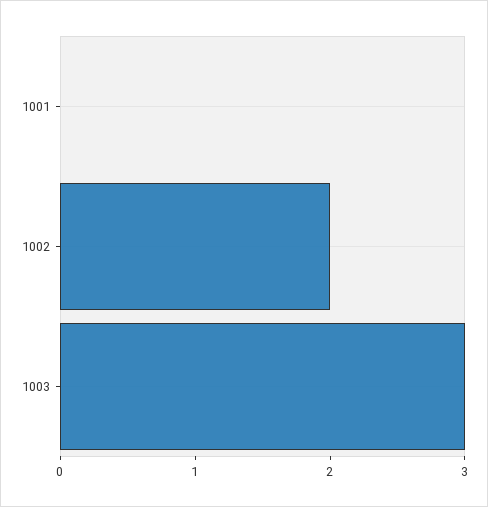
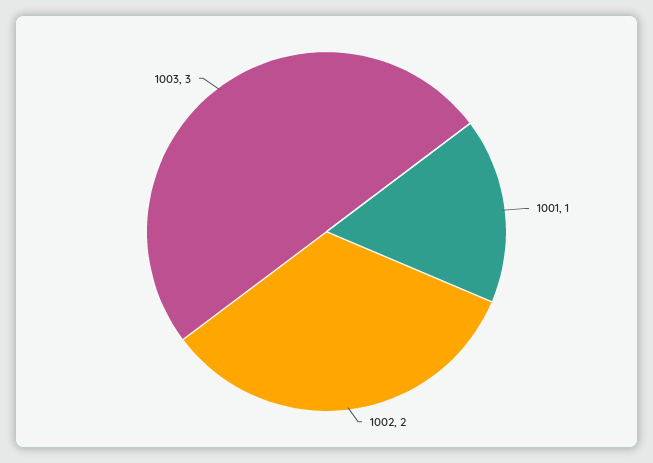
  {
-   "1001": 0,
+   "1001": 1,
    "1002": 2,
    "1003": 3
  }

